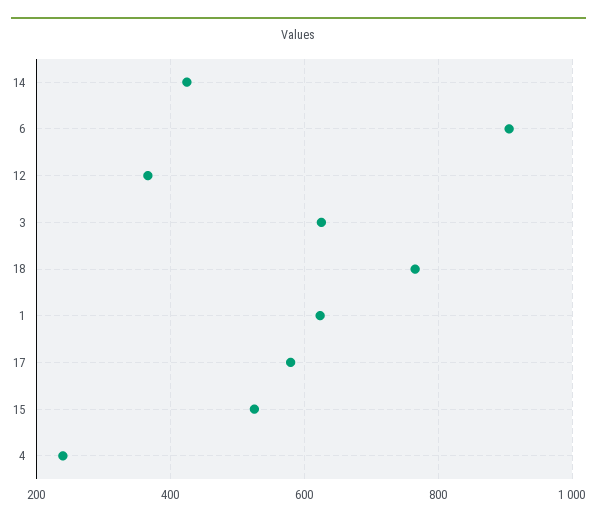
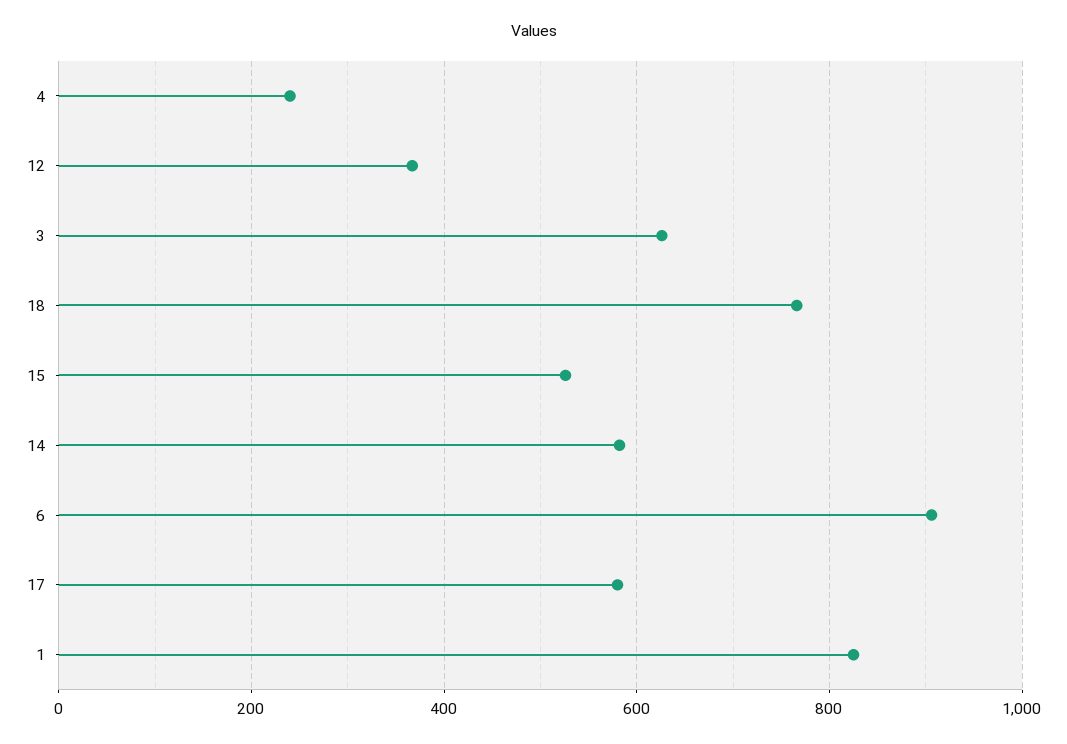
  {
-   "14": 420,
+   "14": 580,
    "6": 900,
    "12": 360,
    "3": 620,
    "18": 760,
-   "1": 620,
+   "1": 820,
    "17": 580,
    "15": 520,
    "4": 240
  }

